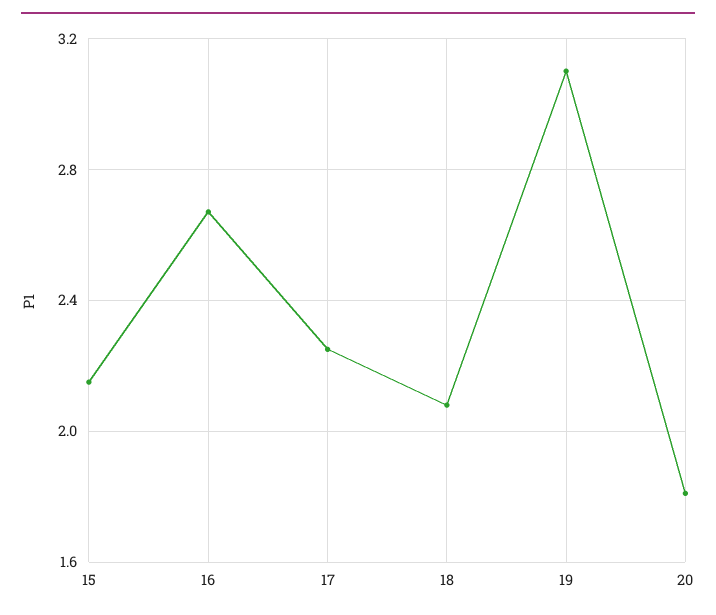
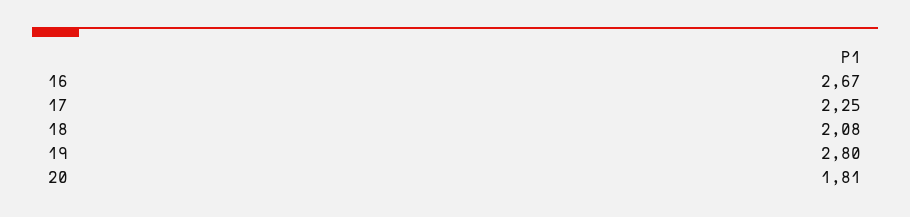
  {
-   "15": 2.15,
    "16": 2.67,
    "17": 2.25,
    "18": 2.08,
-   "19": 3.1,
+   "19": 2.8,
    "20": 1.81
  }

